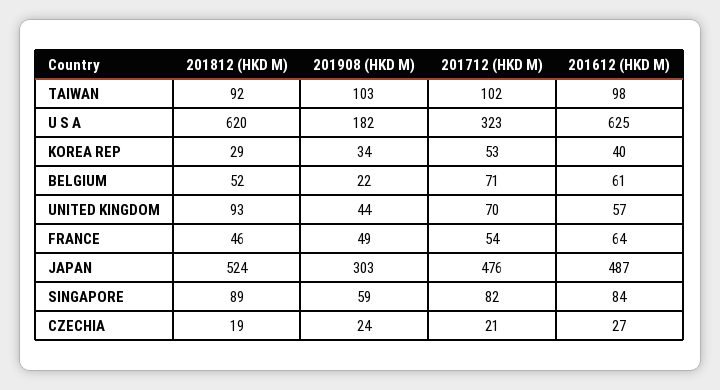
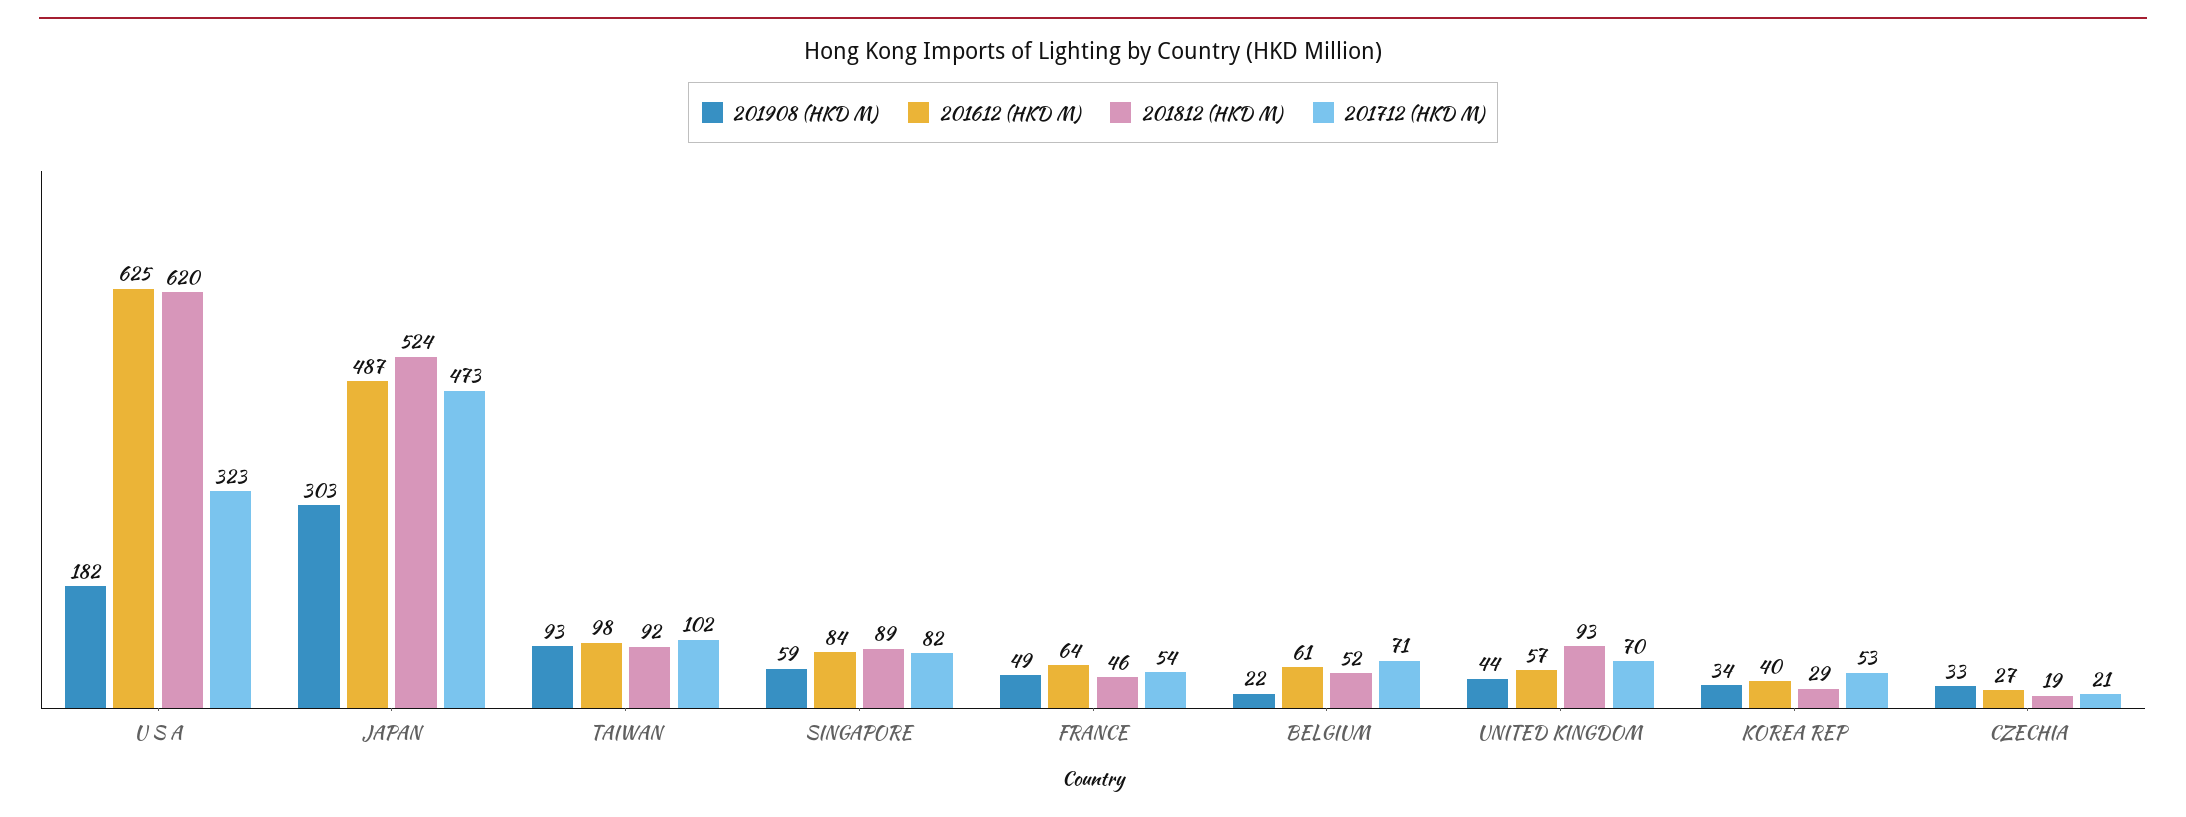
  {
    "201812 (HKD M)": {
      "TAIWAN": 92,
      "U S A": 620,
      "KOREA REP": 29,
      "BELGIUM": 52,
      "UNITED KINGDOM": 93,
      "FRANCE": 46,
      "JAPAN": 524,
      "SINGAPORE": 89,
      "CZECHIA": 19
    },
    "201908 (HKD M)": {
-     "TAIWAN": 103,
+     "TAIWAN": 93,
      "U S A": 182,
      "KOREA REP": 34,
      "BELGIUM": 22,
      "UNITED KINGDOM": 44,
      "FRANCE": 49,
      "JAPAN": 303,
      "SINGAPORE": 59,
-     "CZECHIA": 24
+     "CZECHIA": 33
    },
    "201712 (HKD M)": {
      "TAIWAN": 102,
      "U S A": 323,
      "KOREA REP": 53,
      "BELGIUM": 71,
      "UNITED KINGDOM": 70,
      "FRANCE": 54,
-     "JAPAN": 476,
+     "JAPAN": 473,
      "SINGAPORE": 82,
      "CZECHIA": 21
    },
    "201612 (HKD M)": {
      "TAIWAN": 98,
      "U S A": 625,
      "KOREA REP": 40,
      "BELGIUM": 61,
      "UNITED KINGDOM": 57,
      "FRANCE": 64,
      "JAPAN": 487,
      "SINGAPORE": 84,
      "CZECHIA": 27
    }
  }

